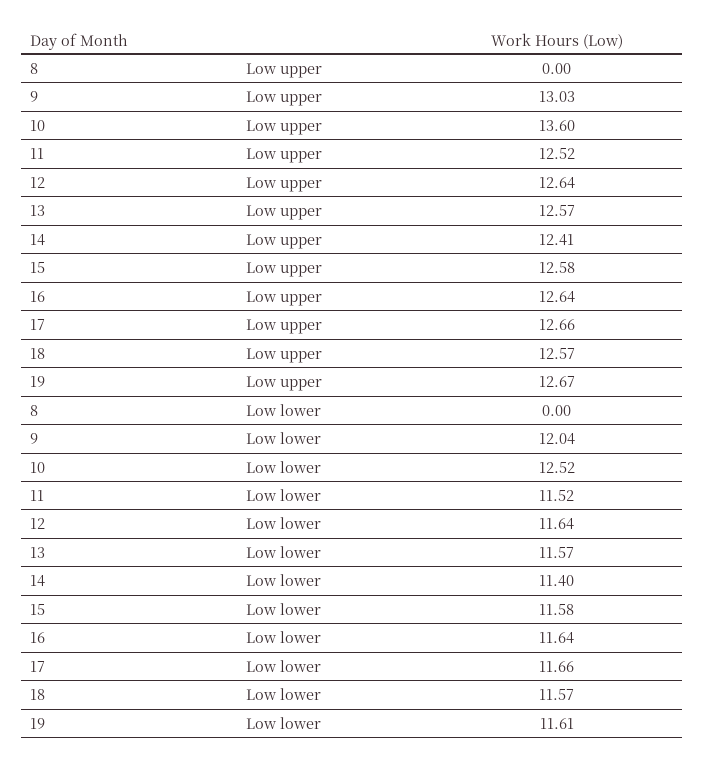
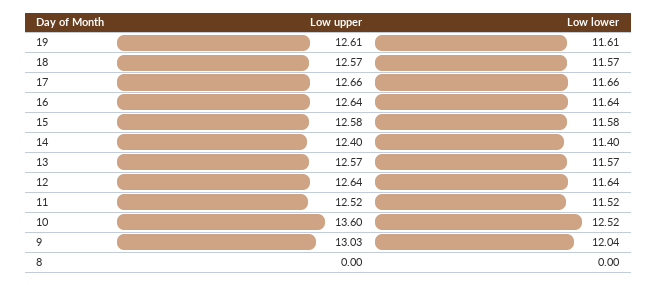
  {
    "8": {
      "Low upper": 0,
      "Low lower": 0
    },
    "9": {
      "Low upper": 13.03,
      "Low lower": 12.04
    },
    "10": {
      "Low upper": 13.6,
      "Low lower": 12.52
    },
    "11": {
      "Low upper": 12.52,
      "Low lower": 11.52
    },
    "12": {
      "Low upper": 12.64,
      "Low lower": 11.64
    },
    "13": {
      "Low upper": 12.57,
      "Low lower": 11.57
    },
    "14": {
-     "Low upper": 12.41,
+     "Low upper": 12.4,
      "Low lower": 11.4
    },
    "15": {
      "Low upper": 12.58,
      "Low lower": 11.58
    },
    "16": {
      "Low upper": 12.64,
      "Low lower": 11.64
    },
    "17": {
      "Low upper": 12.66,
      "Low lower": 11.66
    },
    "18": {
      "Low upper": 12.57,
      "Low lower": 11.57
    },
    "19": {
-     "Low upper": 12.67,
+     "Low upper": 12.61,
      "Low lower": 11.61
    }
  }

